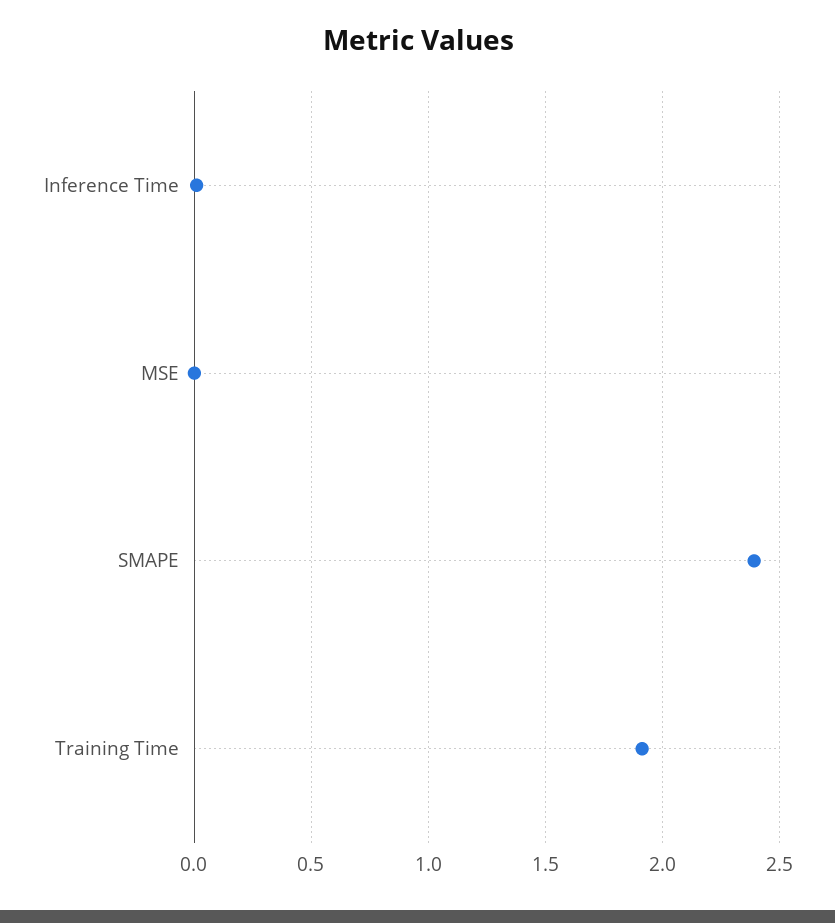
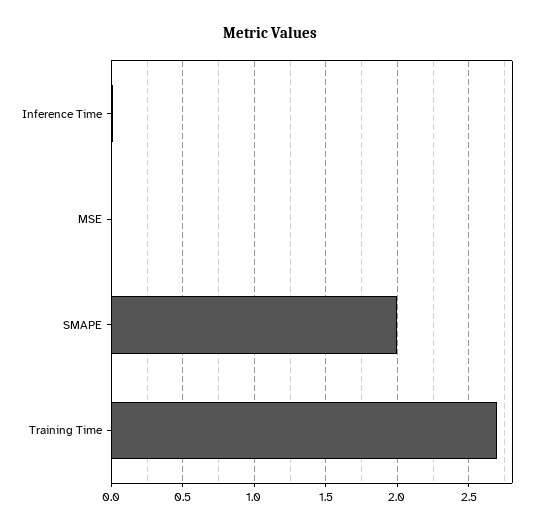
  {
    "Inference Time": 0,
    "MSE": 0,
-   "SMAPE": 2.4,
+   "SMAPE": 2,
-   "Training Time": 1.9
+   "Training Time": 2.7
  }

